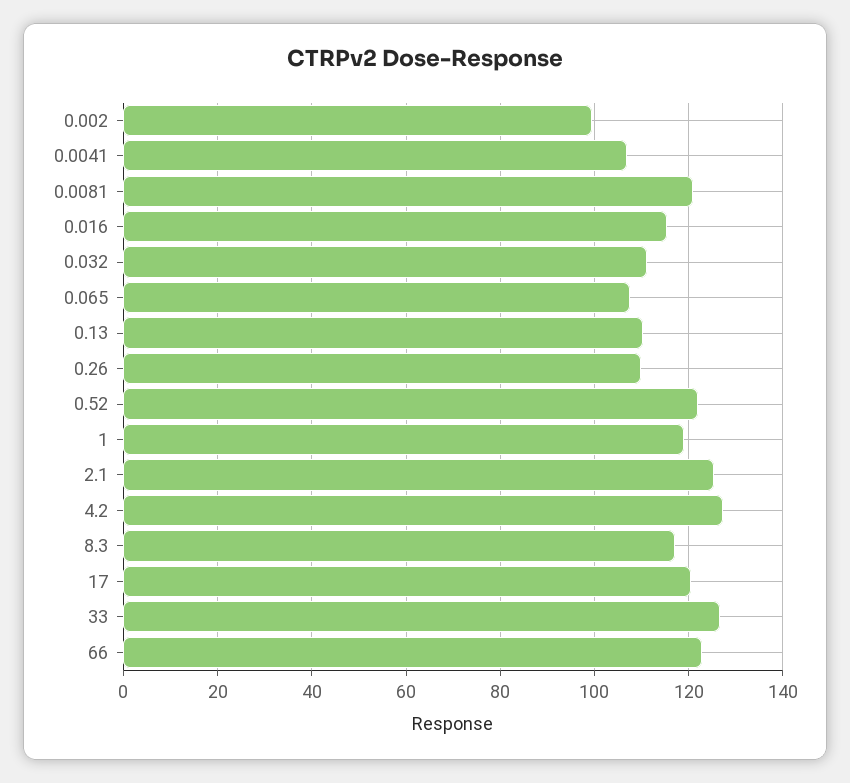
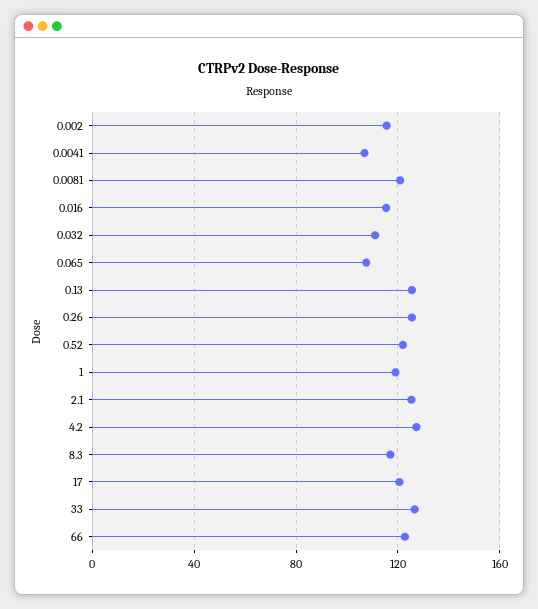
  {
-   "0.002": 100,
+   "0.002": 115,
    "0.0041": 106,
    "0.0081": 120,
    "0.016": 116,
    "0.032": 112,
    "0.065": 108,
-   "0.13": 110,
+   "0.13": 125,
-   "0.26": 110,
+   "0.26": 125,
    "0.52": 122,
    "1": 120,
    "2.1": 126,
    "4.2": 128,
    "8.3": 118,
    "17": 120,
    "33": 126,
    "66": 122
  }

